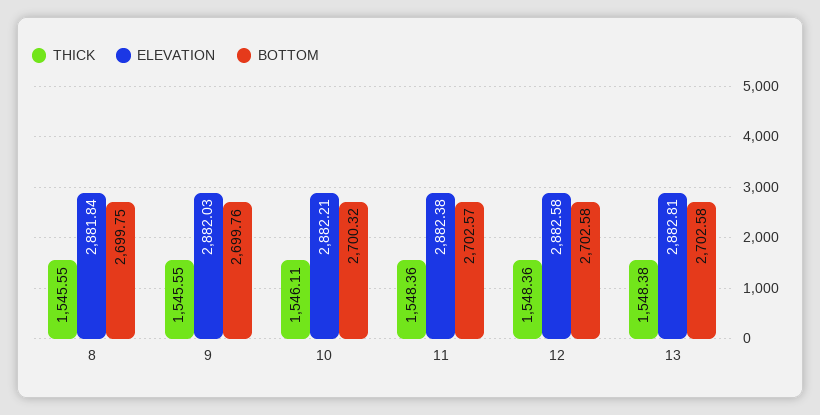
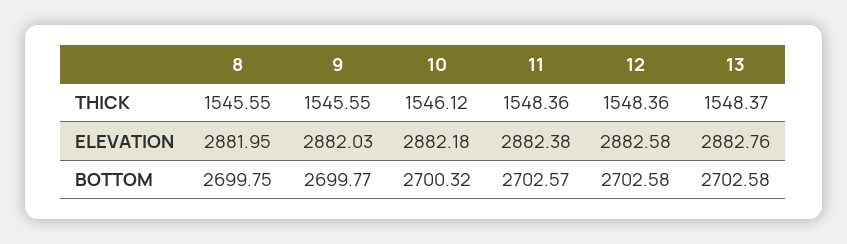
  {
    "THICK": {
      "8": 1545.55,
      "9": 1545.55,
-     "10": 1546.11,
+     "10": 1546.12,
      "11": 1548.36,
      "12": 1548.36,
-     "13": 1548.38
+     "13": 1548.37
    },
    "ELEVATION": {
-     "8": 2881.84,
+     "8": 2881.95,
      "9": 2882.03,
-     "10": 2882.21,
+     "10": 2882.18,
      "11": 2882.38,
      "12": 2882.58,
-     "13": 2882.81
+     "13": 2882.76
    },
    "BOTTOM": {
      "8": 2699.75,
-     "9": 2699.76,
+     "9": 2699.77,
      "10": 2700.32,
      "11": 2702.57,
      "12": 2702.58,
      "13": 2702.58
    }
  }

